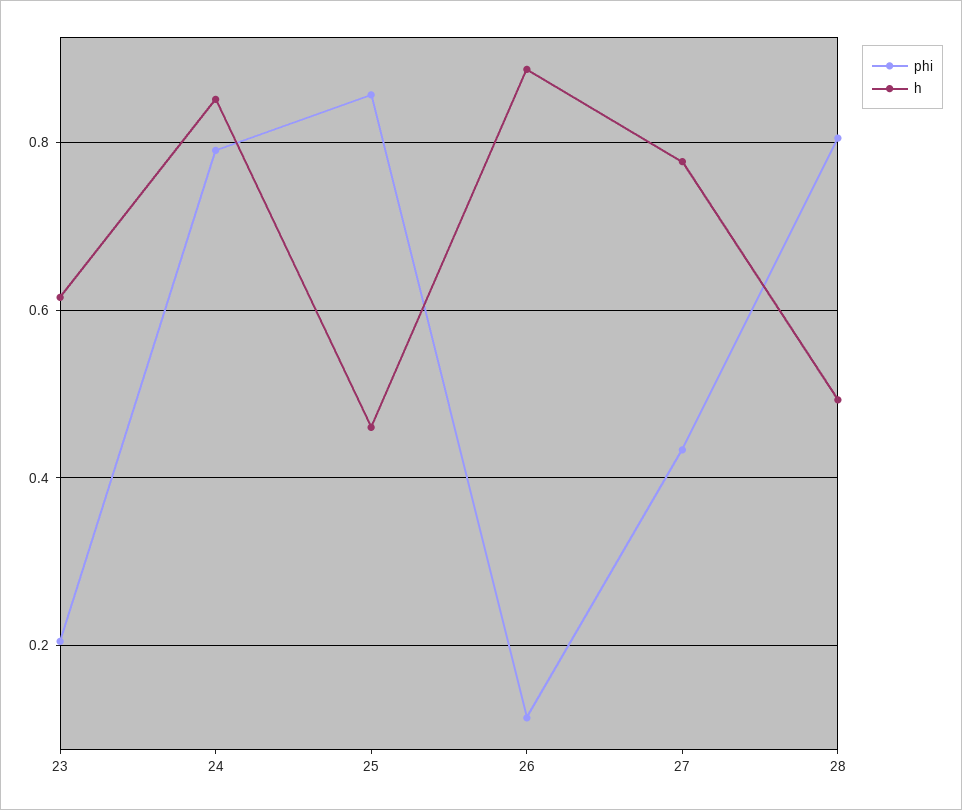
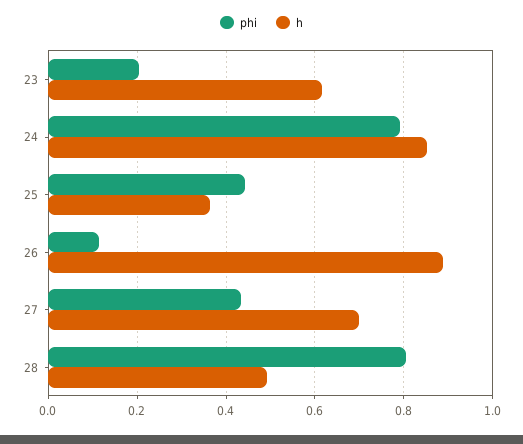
  {
    "phi": {
      "23": 0.2,
      "24": 0.8,
-     "25": 0.86,
+     "25": 0.44,
      "26": 0.12,
      "27": 0.44,
      "28": 0.8
    },
    "h": {
      "23": 0.62,
      "24": 0.86,
-     "25": 0.46,
+     "25": 0.36,
      "26": 0.88,
-     "27": 0.78,
+     "27": 0.7,
      "28": 0.5
    }
  }

